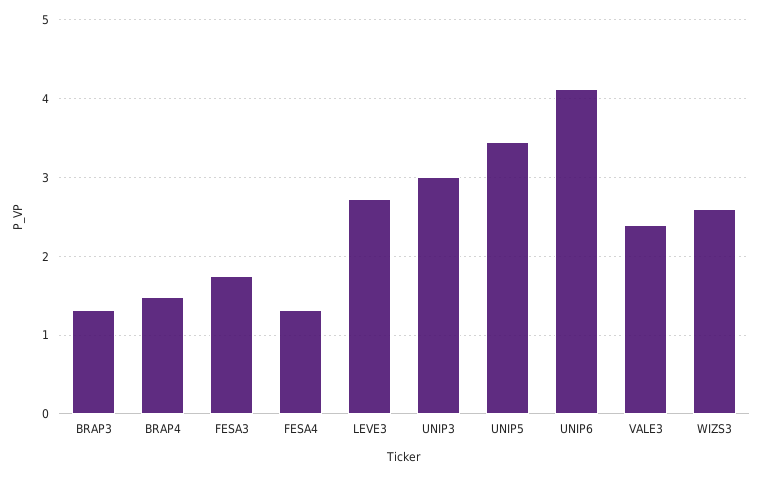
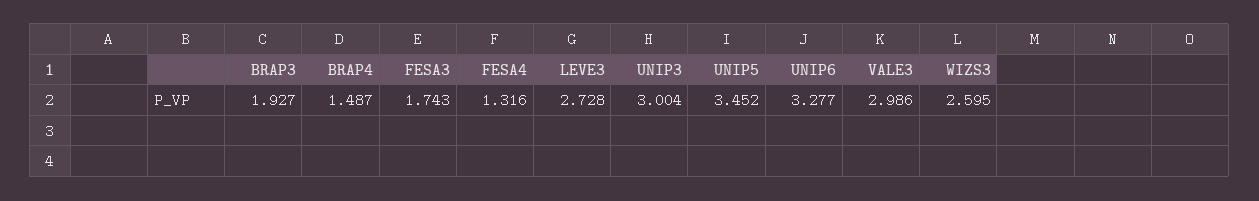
  {
-   "BRAP3": 1.3,
+   "BRAP3": 1.927,
    "BRAP4": 1.487,
    "FESA3": 1.743,
    "FESA4": 1.316,
    "LEVE3": 2.728,
    "UNIP3": 3.004,
    "UNIP5": 3.452,
-   "UNIP6": 4.1,
+   "UNIP6": 3.277,
-   "VALE3": 2.4,
+   "VALE3": 2.986,
    "WIZS3": 2.595
  }

